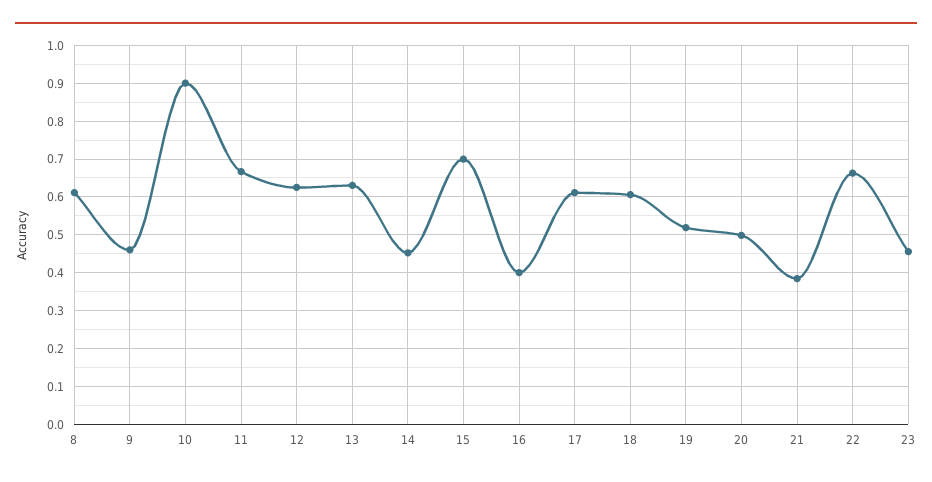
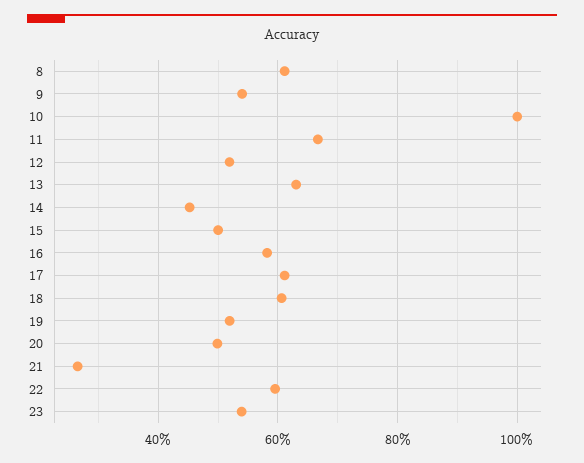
  {
    "8": 0.62,
-   "9": 0.46,
+   "9": 0.54,
-   "10": 0.9,
+   "10": 1,
    "11": 0.66,
-   "12": 0.62,
+   "12": 0.52,
    "13": 0.64,
    "14": 0.46,
-   "15": 0.7,
+   "15": 0.5,
-   "16": 0.4,
+   "16": 0.58,
    "17": 0.62,
    "18": 0.6,
    "19": 0.52,
    "20": 0.5,
-   "21": 0.38,
+   "21": 0.26,
-   "22": 0.66,
+   "22": 0.6,
-   "23": 0.46
+   "23": 0.54
  }

